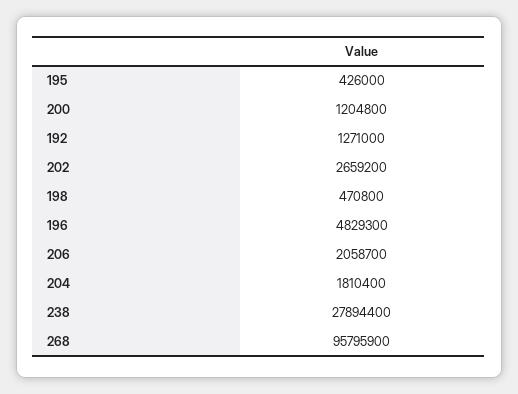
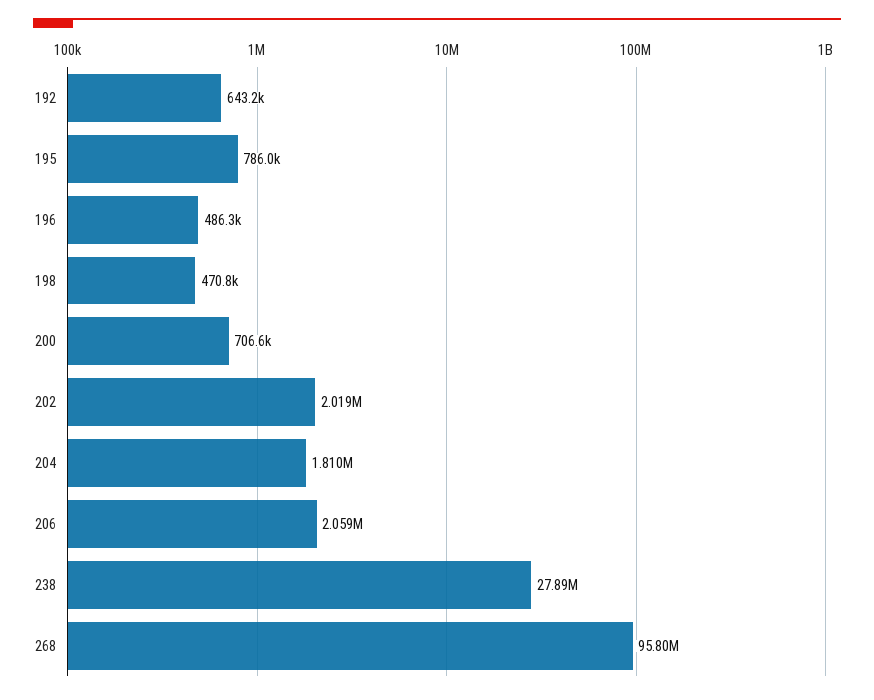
  {
-   "195": 426000,
+   "195": 786000,
-   "200": 1204800,
+   "200": 706600,
-   "192": 1271000,
+   "192": 643200,
-   "202": 2659200,
+   "202": 2019000,
    "198": 470800,
-   "196": 4829300,
+   "196": 486300,
    "206": 2058700,
    "204": 1810400,
    "238": 27894400,
    "268": 95795900
  }

